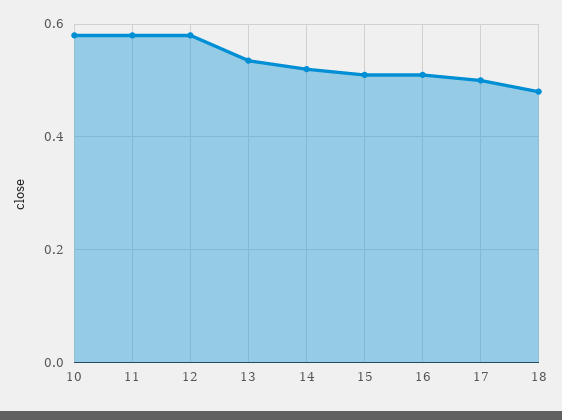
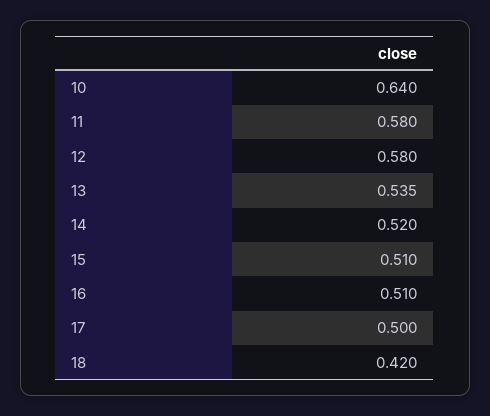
  {
-   "10": 0.58,
+   "10": 0.64,
    "11": 0.58,
    "12": 0.58,
    "13": 0.535,
    "14": 0.52,
    "15": 0.51,
    "16": 0.51,
    "17": 0.5,
-   "18": 0.48
+   "18": 0.42
  }

